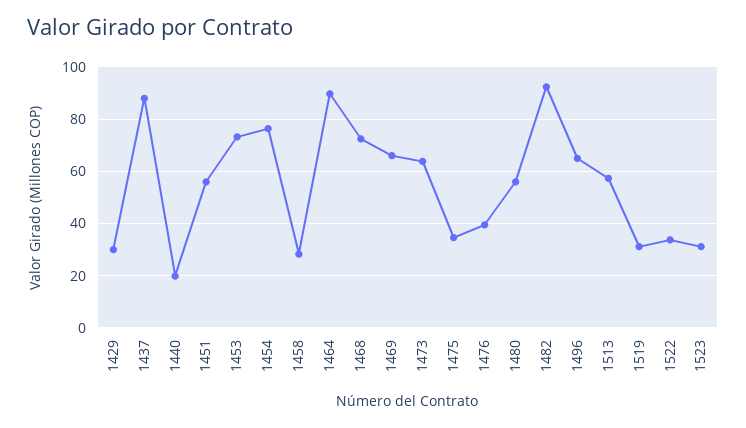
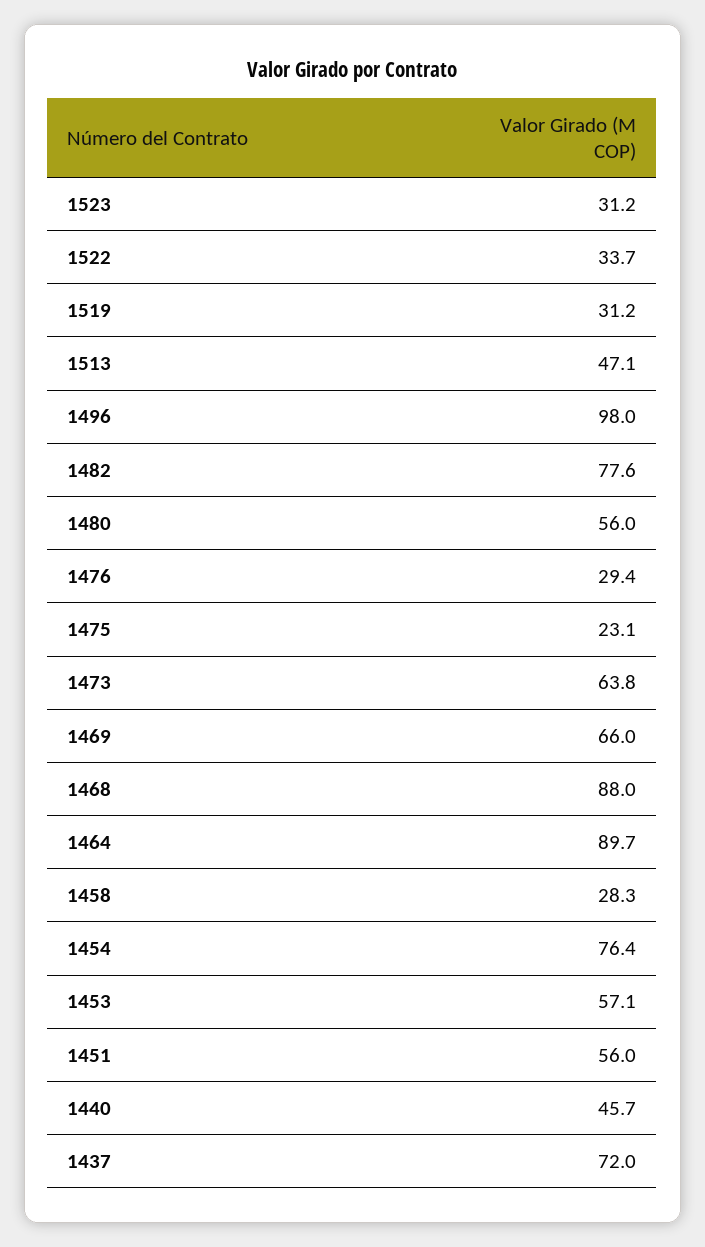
  {
-   "1429": 30,
-   "1437": 87.5,
+   "1437": 72,
-   "1440": 20,
+   "1440": 45.7,
    "1451": 56,
-   "1453": 72.5,
+   "1453": 57.1,
    "1454": 76.4,
    "1458": 28.3,
    "1464": 89.7,
-   "1468": 72.5,
+   "1468": 88,
    "1469": 66,
    "1473": 63.8,
-   "1475": 35,
+   "1475": 23.1,
-   "1476": 40,
+   "1476": 29.4,
    "1480": 56,
-   "1482": 92.5,
+   "1482": 77.6,
-   "1496": 65,
+   "1496": 98,
-   "1513": 57.5,
+   "1513": 47.1,
    "1519": 31.2,
    "1522": 33.7,
    "1523": 31.2
  }

